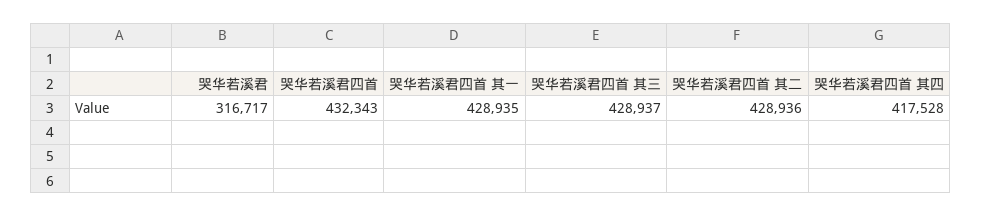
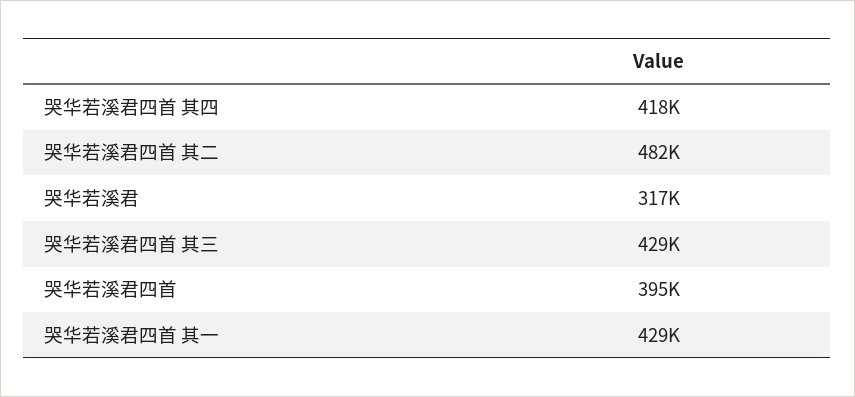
  {
    "哭华若溪君": 316717,
-   "哭华若溪君四首": 432343,
+   "哭华若溪君四首": 395000,
    "哭华若溪君四首 其一": 428935,
    "哭华若溪君四首 其三": 428937,
-   "哭华若溪君四首 其二": 428936,
+   "哭华若溪君四首 其二": 482000,
    "哭华若溪君四首 其四": 417528
  }

